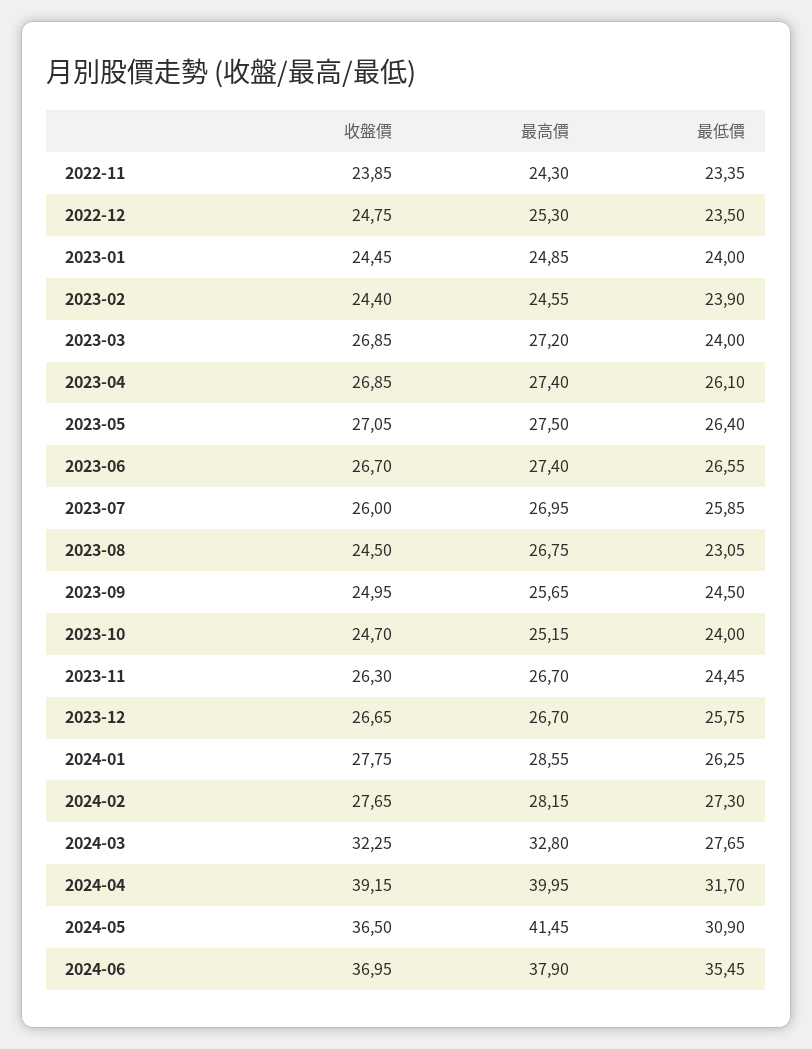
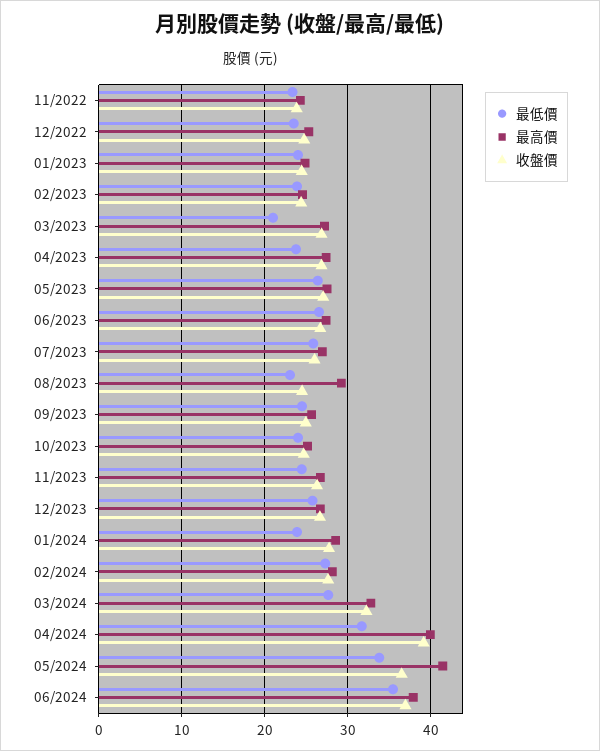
  {
    "收盤價": {
      "2022-11": 23.85,
      "2022-12": 24.75,
      "2023-01": 24.45,
      "2023-02": 24.4,
      "2023-03": 26.85,
      "2023-04": 26.85,
      "2023-05": 27.05,
      "2023-06": 26.7,
      "2023-07": 26,
      "2023-08": 24.5,
      "2023-09": 24.95,
      "2023-10": 24.7,
      "2023-11": 26.3,
      "2023-12": 26.65,
      "2024-01": 27.75,
      "2024-02": 27.65,
      "2024-03": 32.25,
      "2024-04": 39.15,
      "2024-05": 36.5,
      "2024-06": 36.95
    },
    "最高價": {
      "2022-11": 24.3,
      "2022-12": 25.3,
      "2023-01": 24.85,
      "2023-02": 24.55,
      "2023-03": 27.2,
      "2023-04": 27.4,
      "2023-05": 27.5,
      "2023-06": 27.4,
      "2023-07": 26.95,
-     "2023-08": 26.75,
+     "2023-08": 29,
      "2023-09": 25.65,
      "2023-10": 25.15,
      "2023-11": 26.7,
      "2023-12": 26.7,
      "2024-01": 28.55,
      "2024-02": 28.15,
      "2024-03": 32.8,
      "2024-04": 39.95,
      "2024-05": 41.45,
      "2024-06": 37.9
    },
    "最低價": {
      "2022-11": 23.35,
      "2022-12": 23.5,
      "2023-01": 24,
      "2023-02": 23.9,
-     "2023-03": 24,
+     "2023-03": 21,
-     "2023-04": 26.1,
+     "2023-04": 24,
      "2023-05": 26.4,
      "2023-06": 26.55,
      "2023-07": 25.85,
      "2023-08": 23.05,
      "2023-09": 24.5,
      "2023-10": 24,
      "2023-11": 24.45,
      "2023-12": 25.75,
-     "2024-01": 26.25,
+     "2024-01": 24,
      "2024-02": 27.3,
      "2024-03": 27.65,
      "2024-04": 31.7,
-     "2024-05": 30.9,
+     "2024-05": 34,
      "2024-06": 35.45
    }
  }

